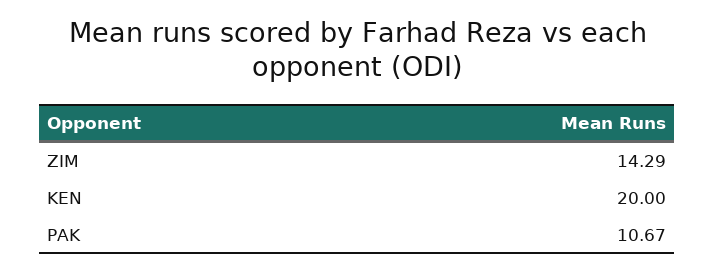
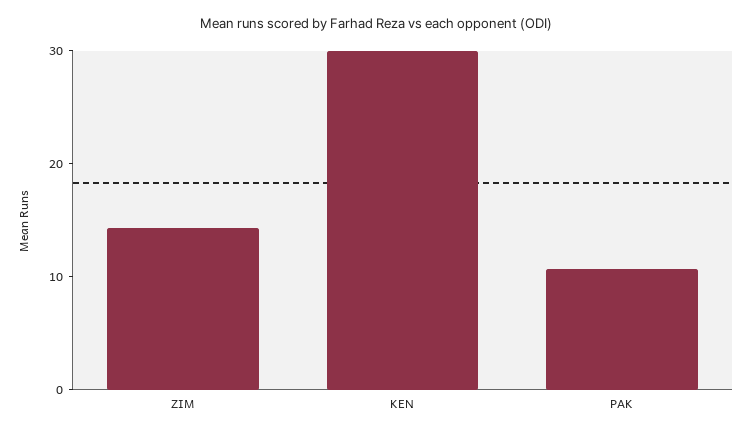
  {
    "ZIM": 14.29,
-   "KEN": 20,
+   "KEN": 30,
    "PAK": 10.67
  }

